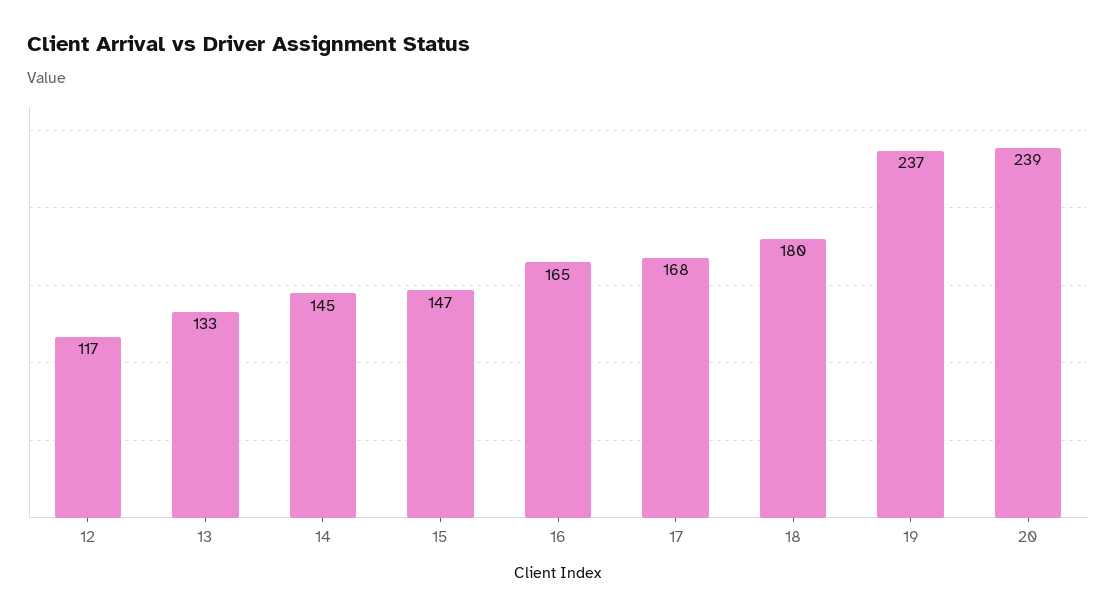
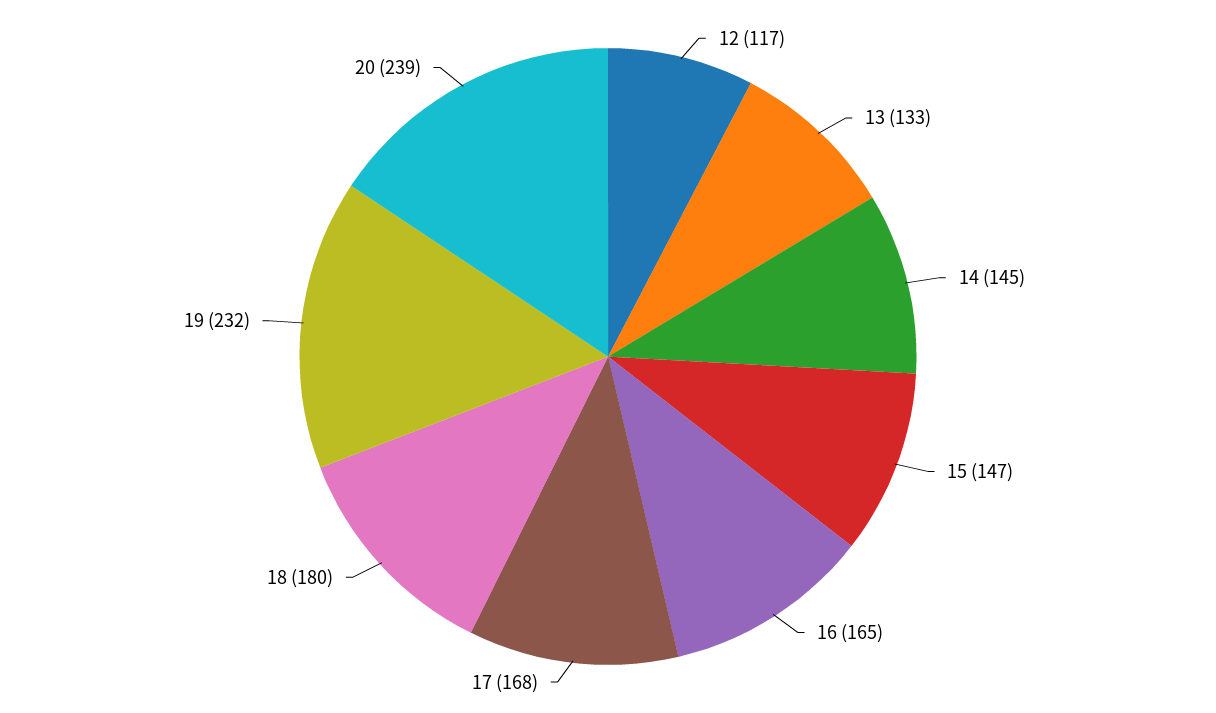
  {
    "12": 117,
    "13": 133,
    "14": 145,
    "15": 147,
    "16": 165,
    "17": 168,
    "18": 180,
-   "19": 237,
+   "19": 232,
    "20": 239
  }

